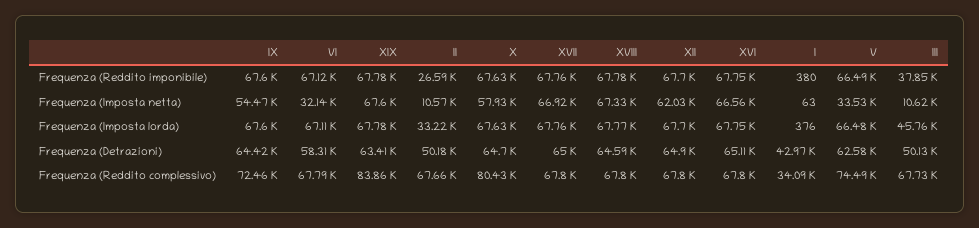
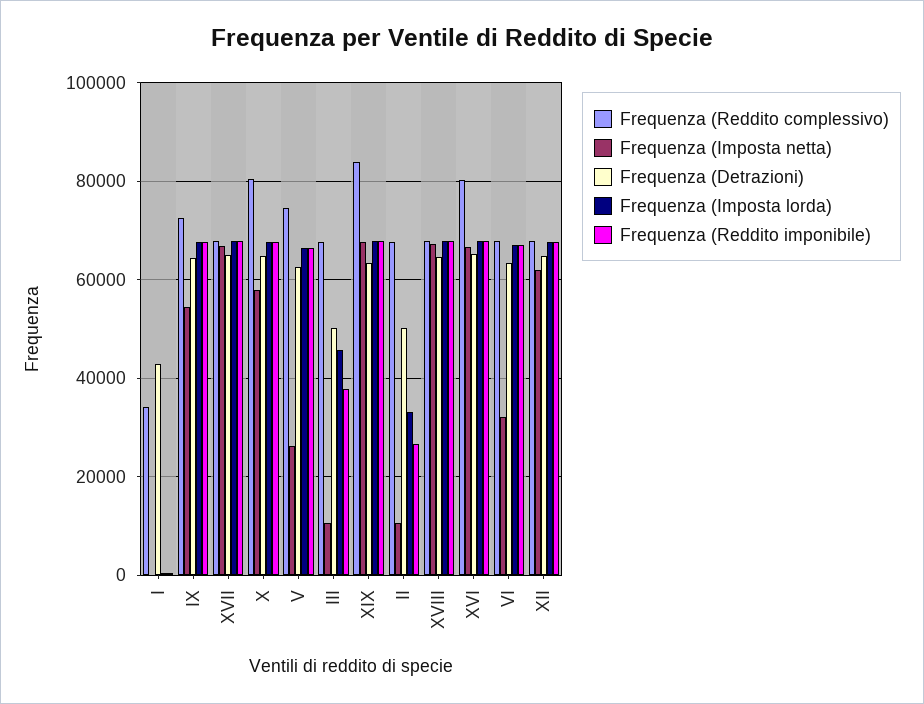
  {
    "Frequenza (Reddito imponibile)": {
      "IX": 67600,
      "VI": 67120,
      "XIX": 67780,
      "II": 26590,
      "X": 67630,
      "XVII": 67760,
      "XVIII": 67780,
      "XII": 67700,
      "XVI": 67750,
      "I": 380,
      "V": 66490,
      "III": 37850
    },
    "Frequenza (Imposta netta)": {
      "IX": 54470,
      "VI": 32140,
      "XIX": 67600,
      "II": 10570,
      "X": 57930,
      "XVII": 66920,
      "XVIII": 67330,
      "XII": 62030,
      "XVI": 66560,
      "I": 63,
-     "V": 33530,
+     "V": 26000,
      "III": 10620
    },
    "Frequenza (Imposta lorda)": {
      "IX": 67600,
      "VI": 67110,
      "XIX": 67780,
      "II": 33220,
      "X": 67630,
      "XVII": 67760,
      "XVIII": 67770,
      "XII": 67700,
      "XVI": 67750,
      "I": 376,
      "V": 66480,
      "III": 45760
    },
    "Frequenza (Detrazioni)": {
      "IX": 64420,
-     "VI": 58310,
+     "VI": 64000,
      "XIX": 63410,
      "II": 50180,
      "X": 64700,
      "XVII": 65000,
      "XVIII": 64590,
      "XII": 64900,
      "XVI": 65110,
      "I": 42970,
      "V": 62580,
      "III": 50130
    },
    "Frequenza (Reddito complessivo)": {
      "IX": 72460,
      "VI": 67790,
      "XIX": 83860,
      "II": 67660,
      "X": 80430,
      "XVII": 67800,
      "XVIII": 67800,
      "XII": 67800,
-     "XVI": 67800,
+     "XVI": 80000,
      "I": 34090,
      "V": 74490,
      "III": 67730
    }
  }

